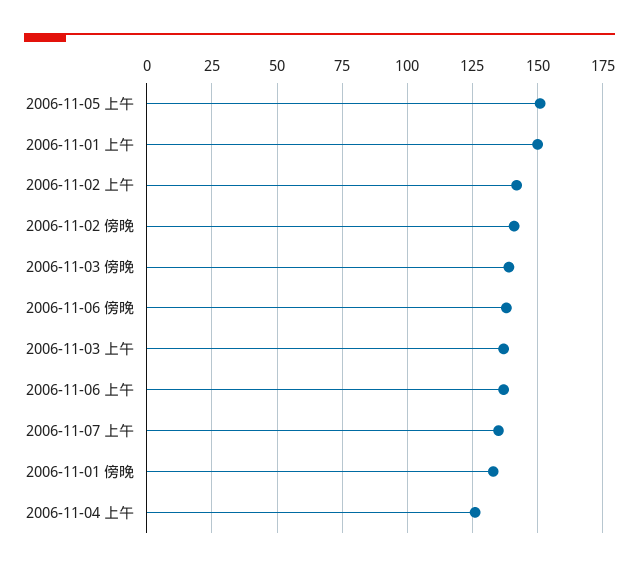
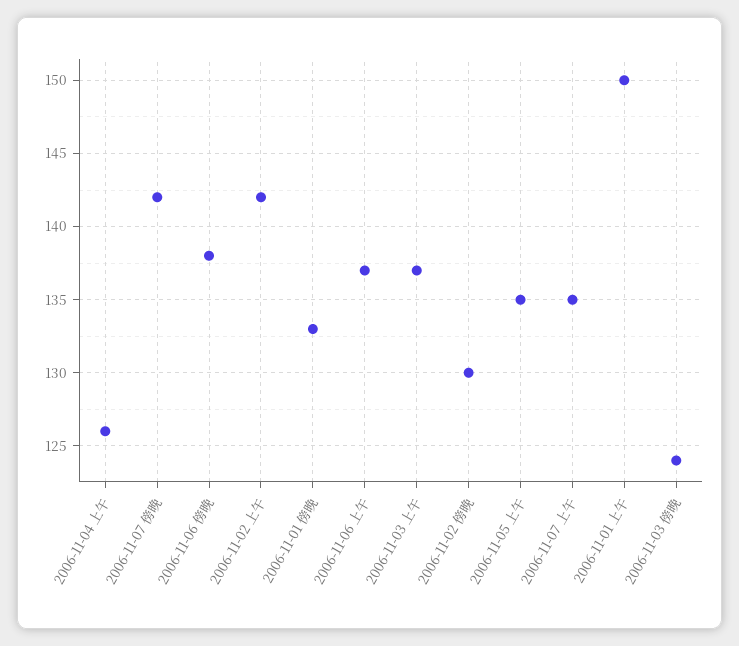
  {
-   "2006-11-05 上午": 150,
+   "2006-11-05 上午": 135,
    "2006-11-01 上午": 150,
    "2006-11-02 上午": 142,
-   "2006-11-02 傍晚": 140,
+   "2006-11-02 傍晚": 130,
-   "2006-11-03 傍晚": 140,
+   "2006-11-03 傍晚": 124,
    "2006-11-06 傍晚": 138,
    "2006-11-03 上午": 137,
    "2006-11-06 上午": 137,
    "2006-11-07 上午": 135,
    "2006-11-01 傍晚": 133,
-   "2006-11-04 上午": 126
+   "2006-11-04 上午": 126,
+   "2006-11-07 傍晚": 142
  }

